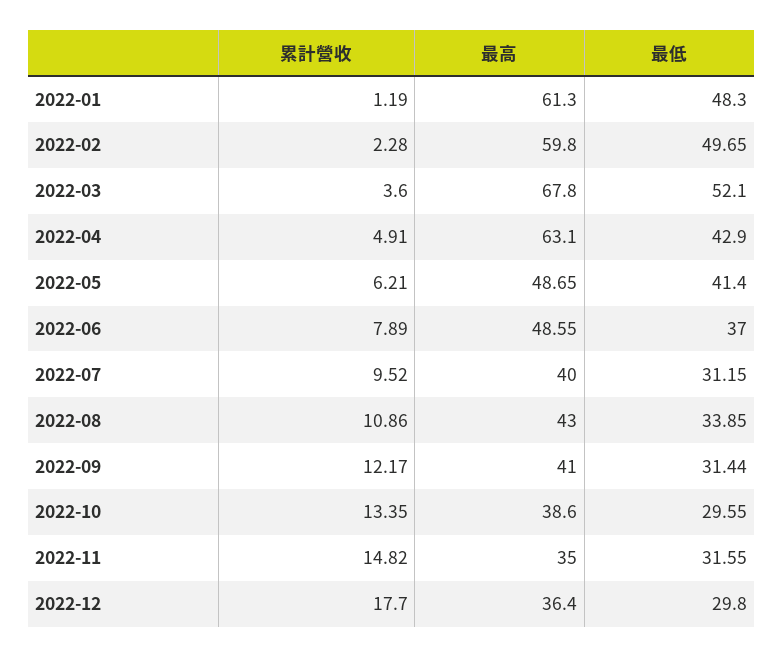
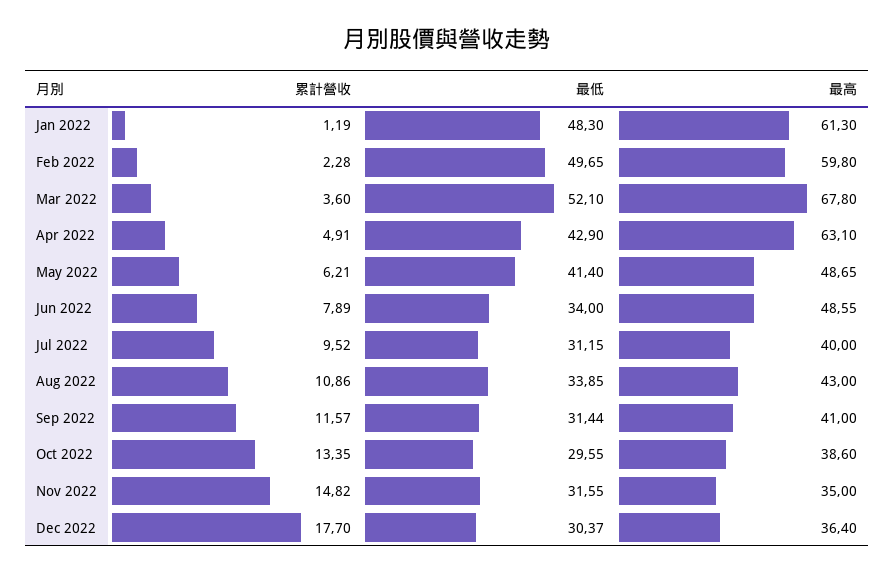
  {
    "累計營收": {
      "2022-01": 1.19,
      "2022-02": 2.28,
      "2022-03": 3.6,
      "2022-04": 4.91,
      "2022-05": 6.21,
      "2022-06": 7.89,
      "2022-07": 9.52,
      "2022-08": 10.86,
-     "2022-09": 12.17,
+     "2022-09": 11.57,
      "2022-10": 13.35,
      "2022-11": 14.82,
      "2022-12": 17.7
    },
    "最高": {
      "2022-01": 61.3,
      "2022-02": 59.8,
      "2022-03": 67.8,
      "2022-04": 63.1,
      "2022-05": 48.65,
      "2022-06": 48.55,
      "2022-07": 40,
      "2022-08": 43,
      "2022-09": 41,
      "2022-10": 38.6,
      "2022-11": 35,
      "2022-12": 36.4
    },
    "最低": {
      "2022-01": 48.3,
      "2022-02": 49.65,
      "2022-03": 52.1,
      "2022-04": 42.9,
      "2022-05": 41.4,
-     "2022-06": 37,
+     "2022-06": 34,
      "2022-07": 31.15,
      "2022-08": 33.85,
      "2022-09": 31.44,
      "2022-10": 29.55,
      "2022-11": 31.55,
-     "2022-12": 29.8
+     "2022-12": 30.37
    }
  }

